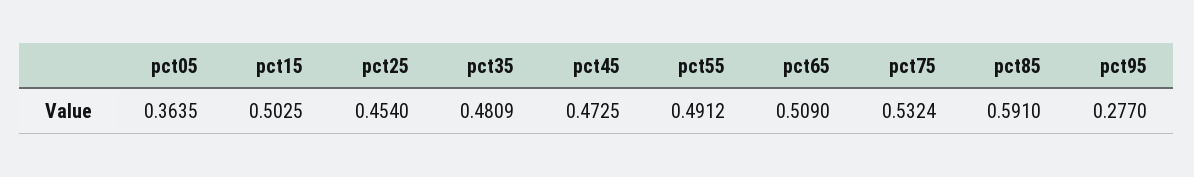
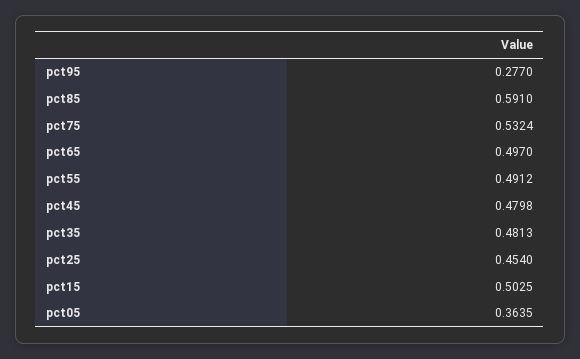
  {
    "pct05": 0.3635,
    "pct15": 0.5025,
    "pct25": 0.454,
-   "pct35": 0.4809,
+   "pct35": 0.4813,
-   "pct45": 0.4725,
+   "pct45": 0.4798,
    "pct55": 0.4912,
-   "pct65": 0.509,
+   "pct65": 0.497,
    "pct75": 0.5324,
    "pct85": 0.591,
    "pct95": 0.277
  }

